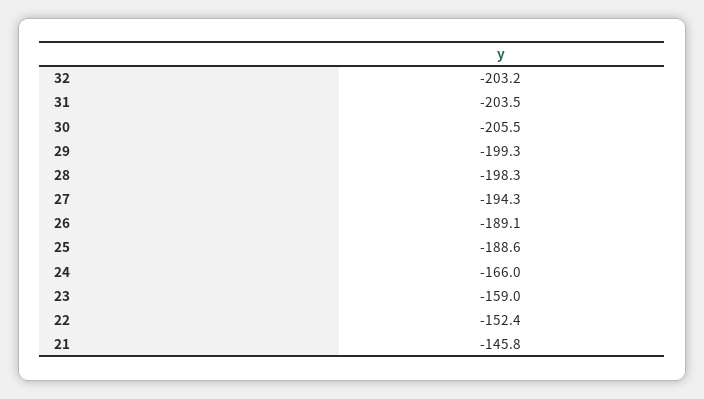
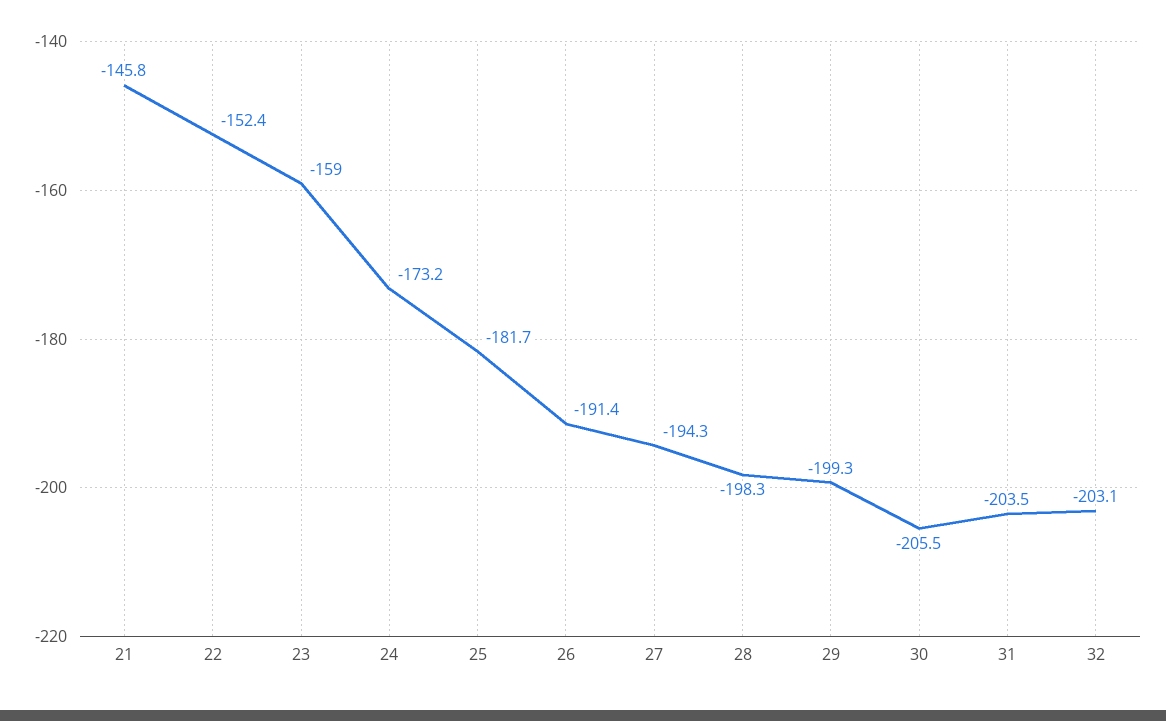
  {
-   "32": -203.2,
+   "32": -203.1,
    "31": -203.5,
    "30": -205.5,
    "29": -199.3,
    "28": -198.3,
    "27": -194.3,
-   "26": -189.1,
+   "26": -191.4,
-   "25": -188.6,
+   "25": -181.7,
-   "24": -166,
+   "24": -173.2,
    "23": -159,
    "22": -152.4,
    "21": -145.8
  }

